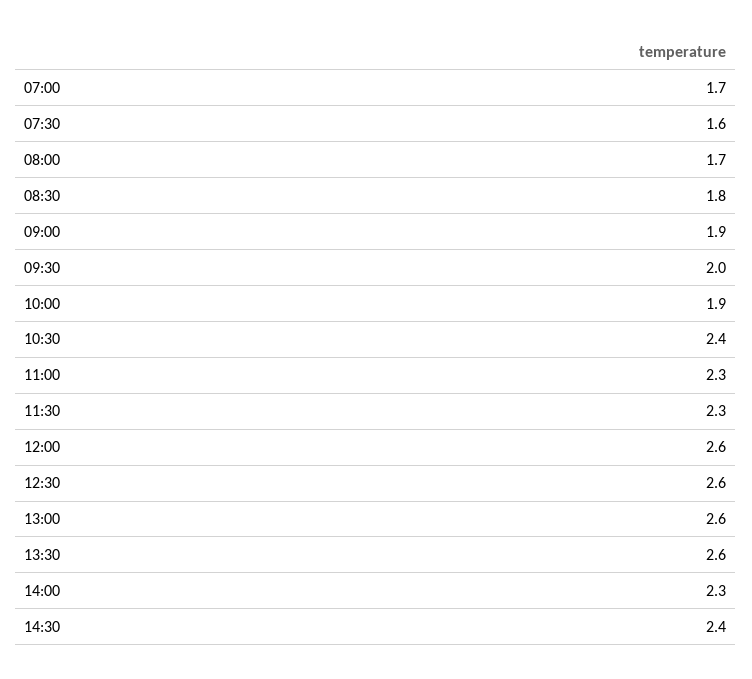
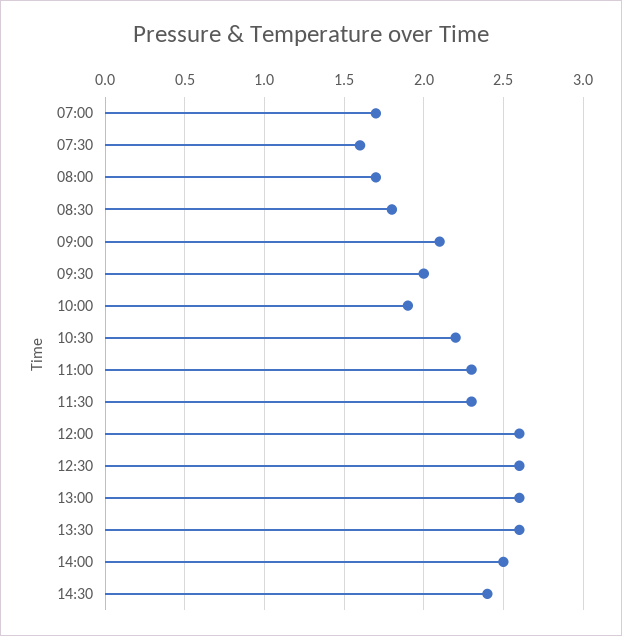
  {
    "07:00": 1.7,
    "07:30": 1.6,
    "08:00": 1.7,
    "08:30": 1.8,
-   "09:00": 1.9,
+   "09:00": 2.1,
    "09:30": 2,
    "10:00": 1.9,
-   "10:30": 2.4,
+   "10:30": 2.2,
    "11:00": 2.3,
    "11:30": 2.3,
    "12:00": 2.6,
    "12:30": 2.6,
    "13:00": 2.6,
    "13:30": 2.6,
-   "14:00": 2.3,
+   "14:00": 2.5,
    "14:30": 2.4
  }

